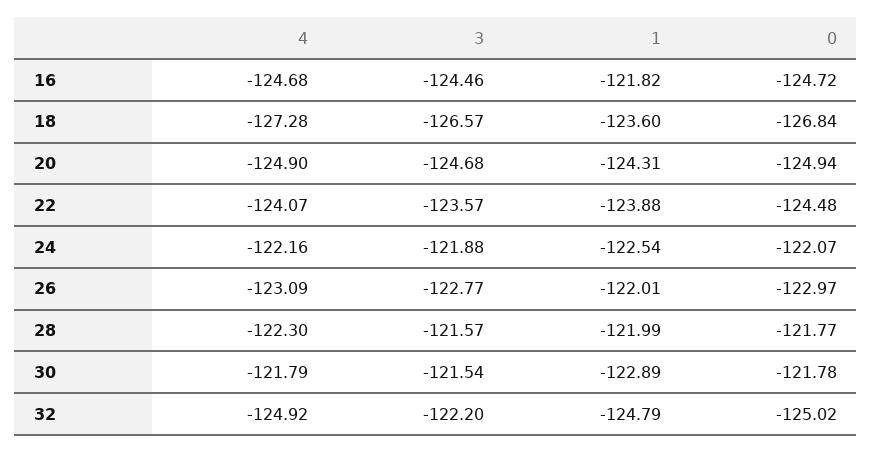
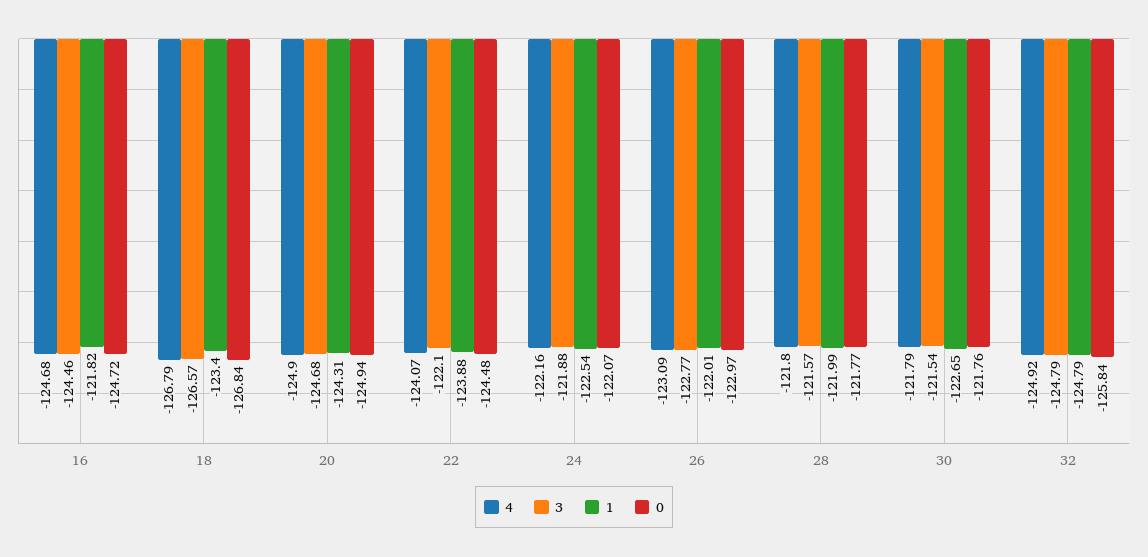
  {
    "4": {
      "16": -124.68,
-     "18": -127.28,
+     "18": -126.79,
      "20": -124.9,
      "22": -124.07,
      "24": -122.16,
      "26": -123.09,
-     "28": -122.3,
+     "28": -121.8,
      "30": -121.79,
      "32": -124.92
    },
    "3": {
      "16": -124.46,
      "18": -126.57,
      "20": -124.68,
-     "22": -123.57,
+     "22": -122.1,
      "24": -121.88,
      "26": -122.77,
      "28": -121.57,
      "30": -121.54,
-     "32": -122.2
+     "32": -124.79
    },
    "1": {
      "16": -121.82,
-     "18": -123.6,
+     "18": -123.4,
      "20": -124.31,
      "22": -123.88,
      "24": -122.54,
      "26": -122.01,
      "28": -121.99,
-     "30": -122.89,
+     "30": -122.65,
      "32": -124.79
    },
    "0": {
      "16": -124.72,
      "18": -126.84,
      "20": -124.94,
      "22": -124.48,
      "24": -122.07,
      "26": -122.97,
      "28": -121.77,
-     "30": -121.78,
+     "30": -121.76,
-     "32": -125.02
+     "32": -125.84
    }
  }

